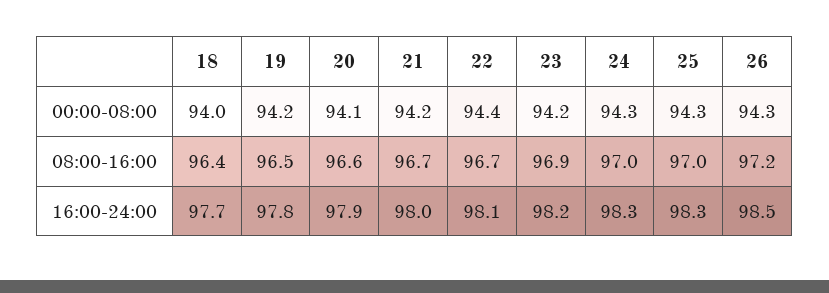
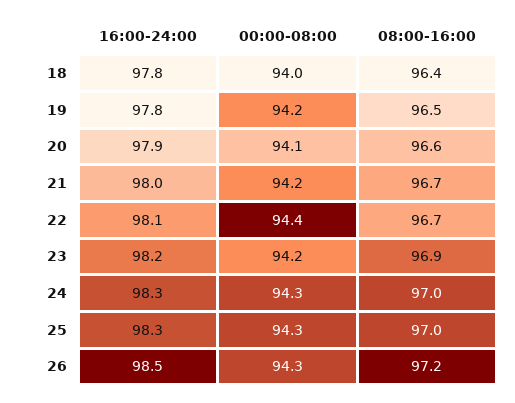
  {
    "18": {
      "00:00-08:00": 94,
      "08:00-16:00": 96.4,
-     "16:00-24:00": 97.7
+     "16:00-24:00": 97.8
    },
    "19": {
      "00:00-08:00": 94.2,
      "08:00-16:00": 96.5,
      "16:00-24:00": 97.8
    },
    "20": {
      "00:00-08:00": 94.1,
      "08:00-16:00": 96.6,
      "16:00-24:00": 97.9
    },
    "21": {
      "00:00-08:00": 94.2,
      "08:00-16:00": 96.7,
      "16:00-24:00": 98
    },
    "22": {
      "00:00-08:00": 94.4,
      "08:00-16:00": 96.7,
      "16:00-24:00": 98.1
    },
    "23": {
      "00:00-08:00": 94.2,
      "08:00-16:00": 96.9,
      "16:00-24:00": 98.2
    },
    "24": {
      "00:00-08:00": 94.3,
      "08:00-16:00": 97,
      "16:00-24:00": 98.3
    },
    "25": {
      "00:00-08:00": 94.3,
      "08:00-16:00": 97,
      "16:00-24:00": 98.3
    },
    "26": {
      "00:00-08:00": 94.3,
      "08:00-16:00": 97.2,
      "16:00-24:00": 98.5
    }
  }

